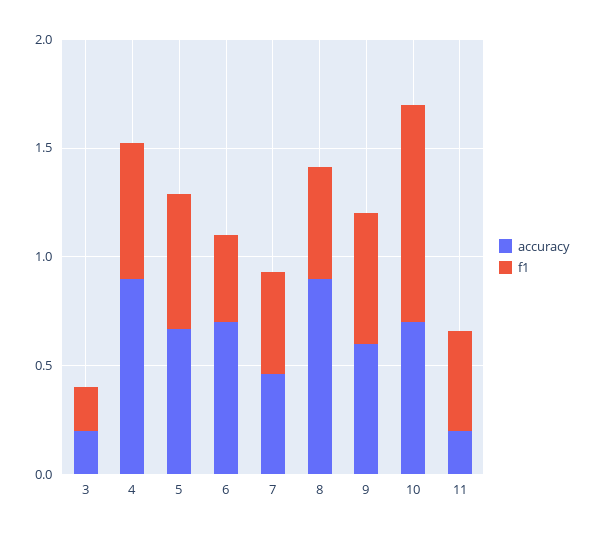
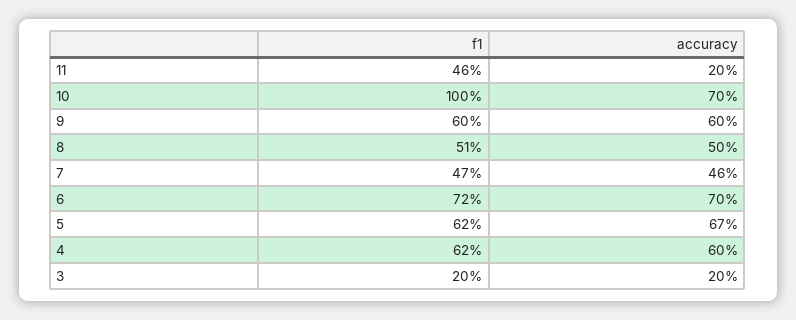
  {
    "accuracy": {
      "3": 0.2,
-     "4": 0.9,
+     "4": 0.6,
      "5": 0.67,
      "6": 0.7,
      "7": 0.46,
-     "8": 0.9,
+     "8": 0.5,
      "9": 0.6,
      "10": 0.7,
      "11": 0.2
    },
    "f1": {
      "3": 0.2,
      "4": 0.62,
      "5": 0.62,
-     "6": 0.4,
+     "6": 0.72,
      "7": 0.47,
      "8": 0.51,
      "9": 0.6,
      "10": 1,
      "11": 0.46
    }
  }

